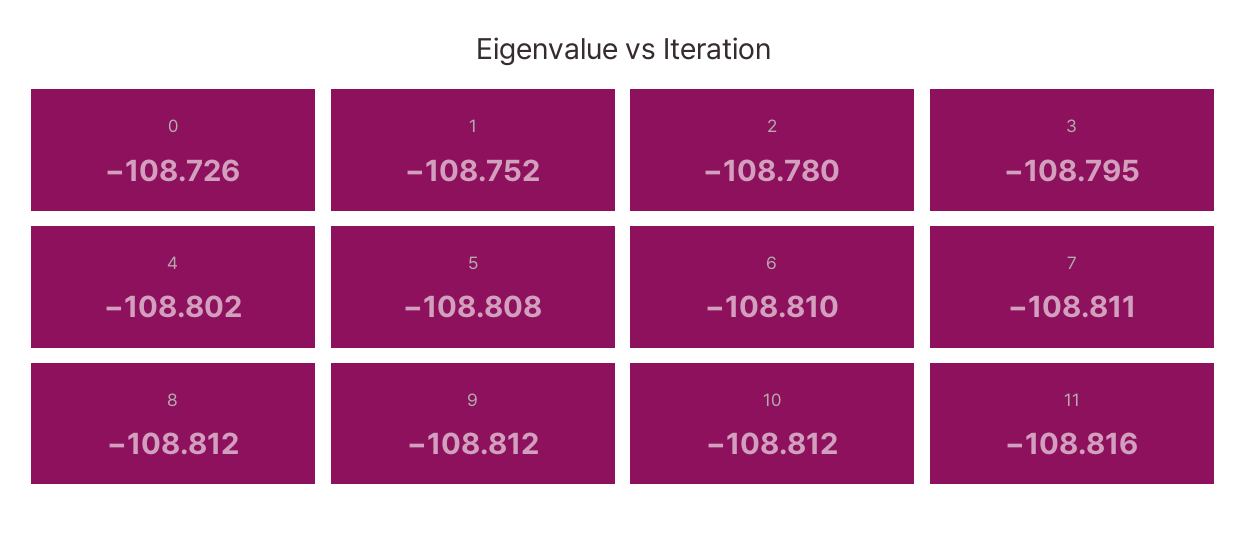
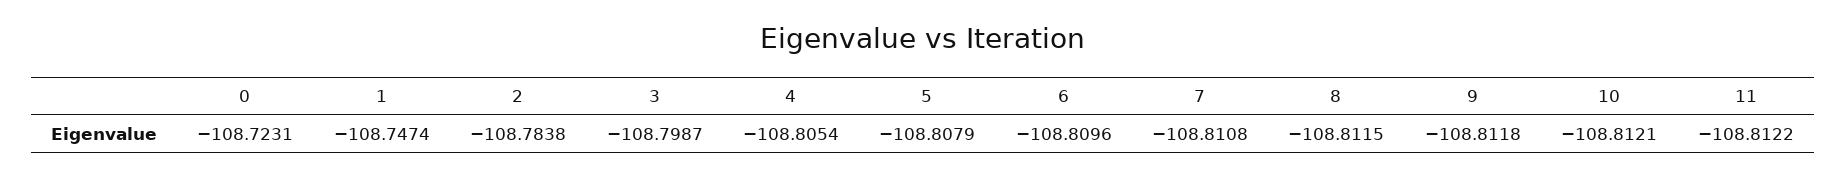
  {
-   "0": -108.726,
+   "0": -108.7231,
-   "1": -108.752,
+   "1": -108.7474,
-   "2": -108.78,
+   "2": -108.7838,
-   "3": -108.795,
+   "3": -108.7987,
-   "4": -108.802,
+   "4": -108.8054,
    "5": -108.8079,
    "6": -108.8096,
    "7": -108.8108,
    "8": -108.8115,
    "9": -108.8118,
    "10": -108.8121,
-   "11": -108.816
+   "11": -108.8122
  }

